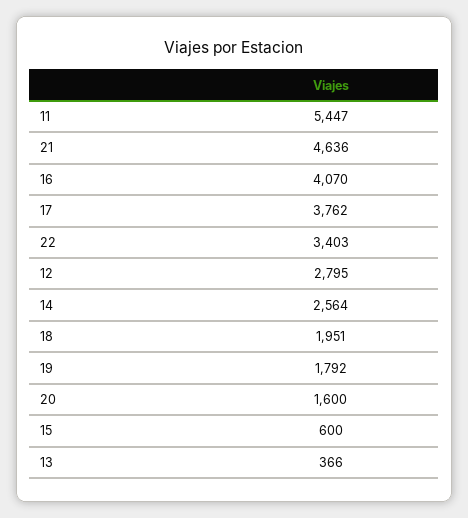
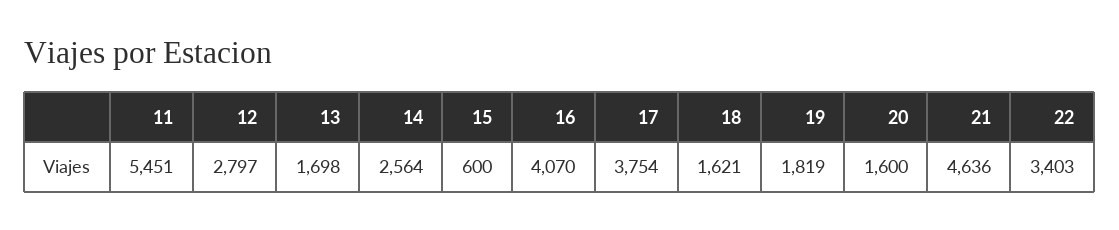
  {
-   "11": 5447,
+   "11": 5451,
    "21": 4636,
    "16": 4070,
-   "17": 3762,
+   "17": 3754,
    "22": 3403,
-   "12": 2795,
+   "12": 2797,
    "14": 2564,
-   "18": 1951,
+   "18": 1621,
-   "19": 1792,
+   "19": 1819,
    "20": 1600,
    "15": 600,
-   "13": 366
+   "13": 1698
  }

